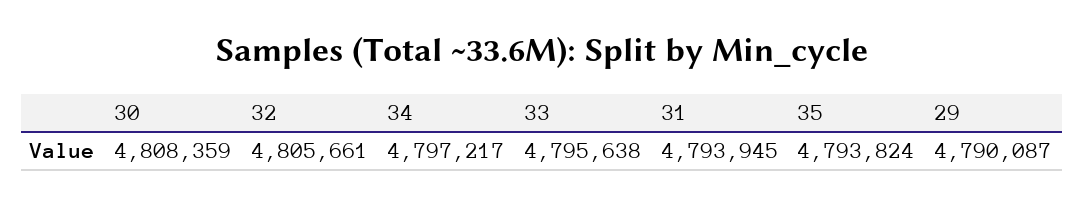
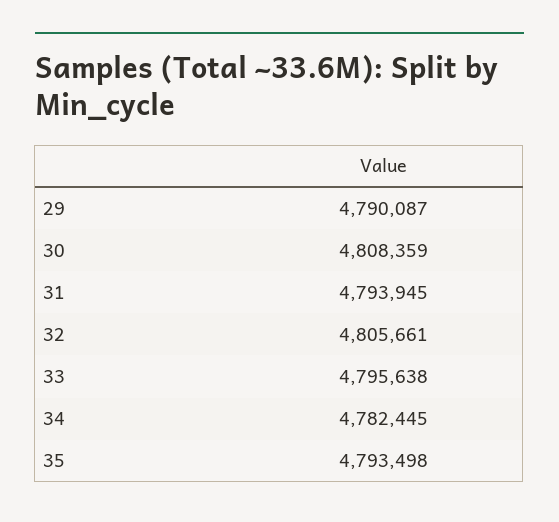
  {
    "30": 4808359,
    "32": 4805661,
-   "34": 4797217,
+   "34": 4782445,
    "33": 4795638,
    "31": 4793945,
-   "35": 4793824,
+   "35": 4793498,
    "29": 4790087
  }

